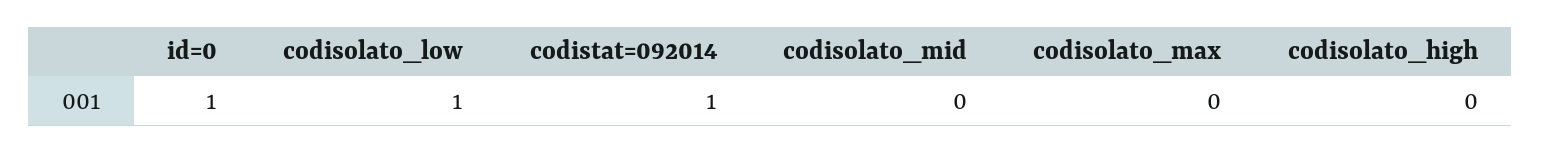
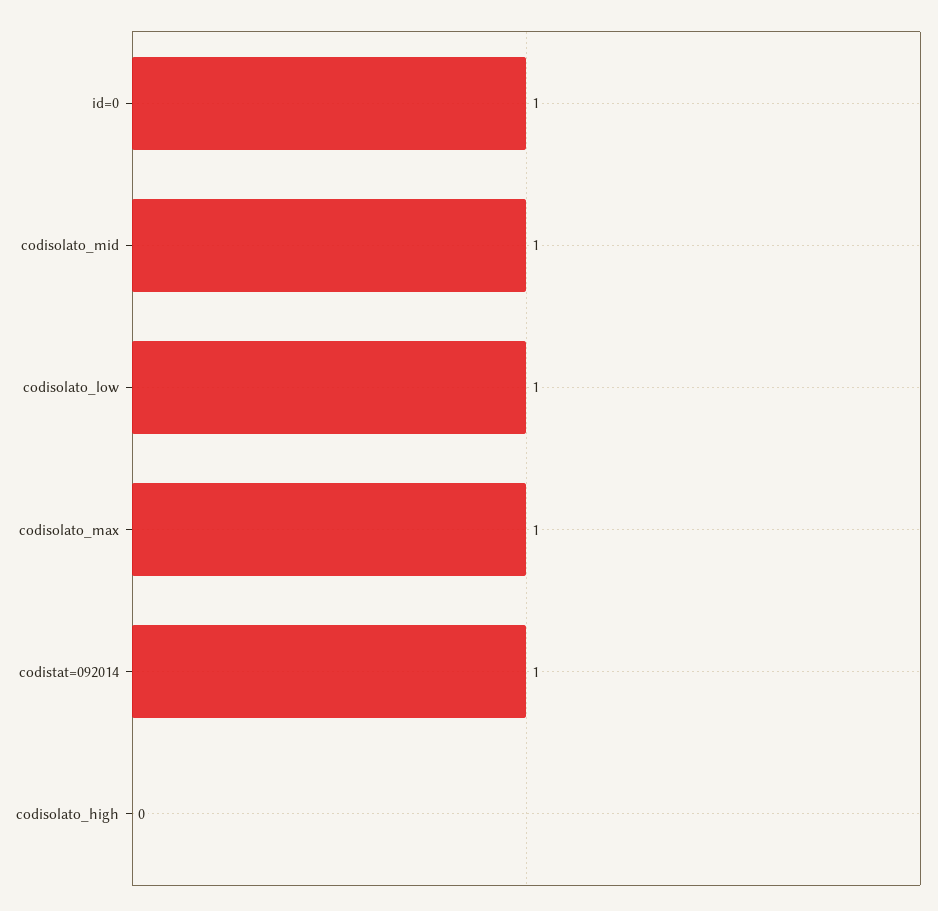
  {
    "id=0": 1,
    "codisolato_low": 1,
    "codistat=092014": 1,
-   "codisolato_mid": 0,
+   "codisolato_mid": 1,
-   "codisolato_max": 0,
+   "codisolato_max": 1,
    "codisolato_high": 0
  }

